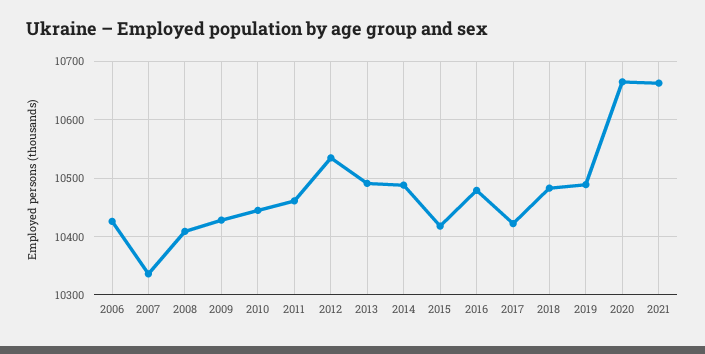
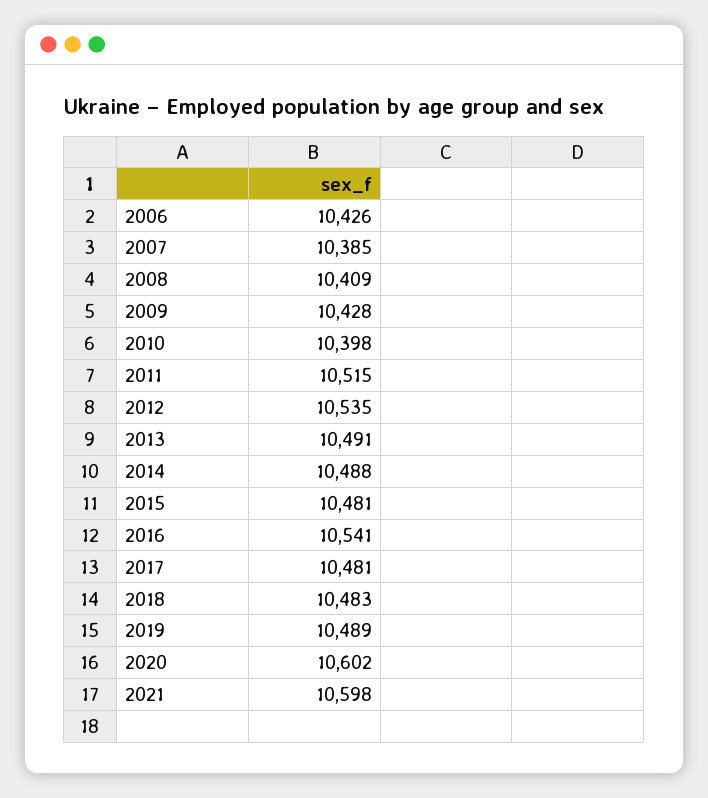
  {
    "2006": 10426,
-   "2007": 10340,
+   "2007": 10385,
    "2008": 10409,
    "2009": 10428,
-   "2010": 10440,
+   "2010": 10398,
-   "2011": 10460,
+   "2011": 10515,
    "2012": 10535,
    "2013": 10491,
    "2014": 10488,
-   "2015": 10420,
+   "2015": 10481,
-   "2016": 10480,
+   "2016": 10541,
-   "2017": 10420,
+   "2017": 10481,
    "2018": 10483,
    "2019": 10489,
-   "2020": 10660,
+   "2020": 10602,
-   "2021": 10660
+   "2021": 10598
  }

